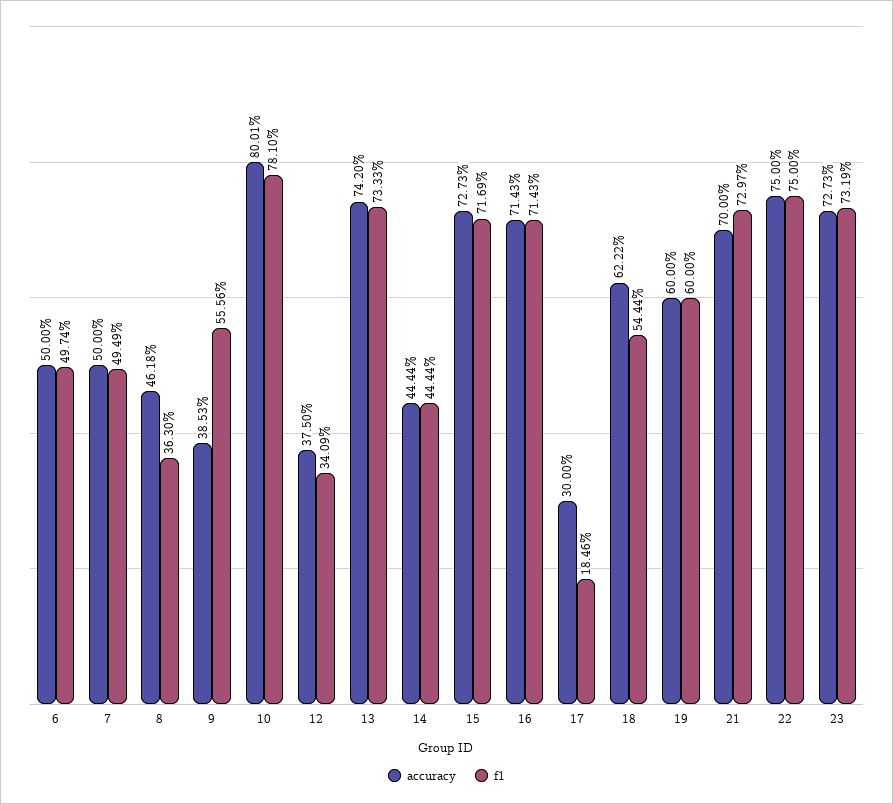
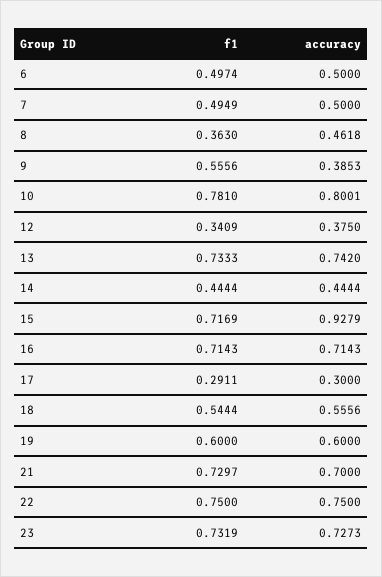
  {
    "accuracy": {
      "6": 0.5,
      "7": 0.5,
      "8": 0.4618,
      "9": 0.3853,
      "10": 0.8001,
      "12": 0.375,
      "13": 0.742,
      "14": 0.4444,
-     "15": 0.7273,
+     "15": 0.9279,
      "16": 0.7143,
      "17": 0.3,
-     "18": 0.6222,
+     "18": 0.5556,
      "19": 0.6,
      "21": 0.7,
      "22": 0.75,
      "23": 0.7273
    },
    "f1": {
      "6": 0.4974,
      "7": 0.4949,
      "8": 0.363,
      "9": 0.5556,
      "10": 0.781,
      "12": 0.3409,
      "13": 0.7333,
      "14": 0.4444,
      "15": 0.7169,
      "16": 0.7143,
-     "17": 0.1846,
+     "17": 0.2911,
      "18": 0.5444,
      "19": 0.6,
      "21": 0.7297,
      "22": 0.75,
      "23": 0.7319
    }
  }

